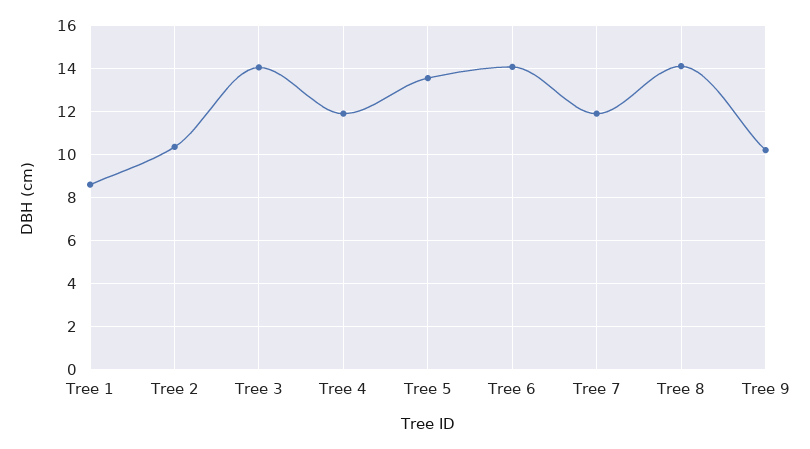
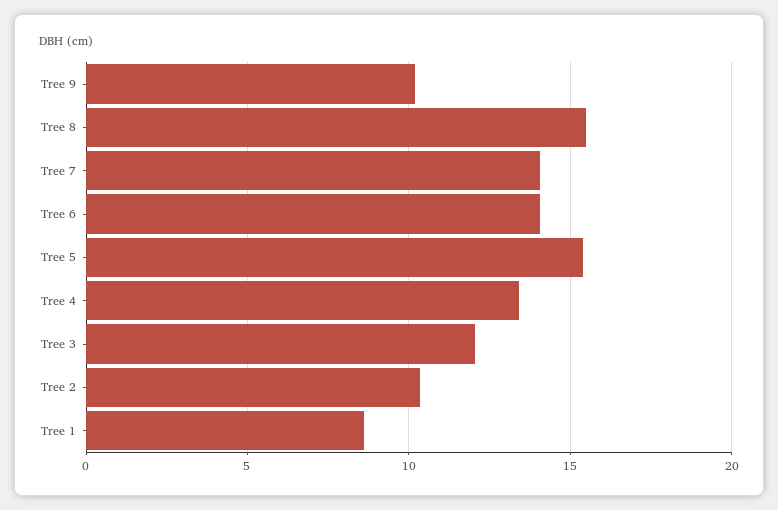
  {
    "Tree 1": 8.5,
    "Tree 2": 10.5,
-   "Tree 3": 14,
+   "Tree 3": 12,
-   "Tree 4": 12,
+   "Tree 4": 13.5,
-   "Tree 5": 13.5,
+   "Tree 5": 15.5,
    "Tree 6": 14,
-   "Tree 7": 12,
+   "Tree 7": 14,
-   "Tree 8": 14,
+   "Tree 8": 15.5,
    "Tree 9": 10
  }

